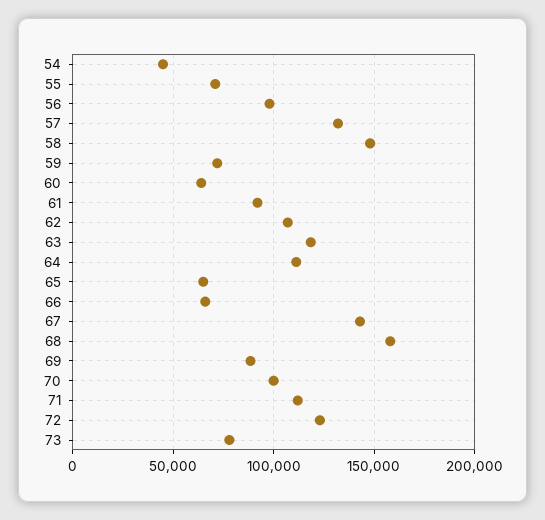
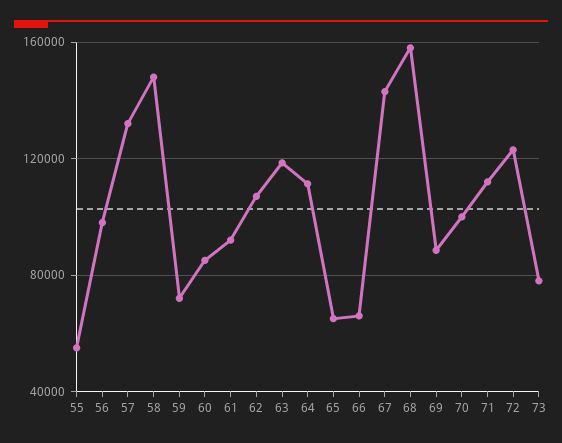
  {
-   "54": 45000,
-   "55": 70000,
+   "55": 55000,
    "56": 100000,
    "57": 130000,
    "58": 150000,
    "59": 70000,
-   "60": 65000,
+   "60": 85000,
    "61": 90000,
    "62": 105000,
    "63": 120000,
    "64": 110000,
    "65": 65000,
    "66": 65000,
    "67": 145000,
    "68": 160000,
    "69": 90000,
    "70": 100000,
    "71": 110000,
    "72": 125000,
    "73": 80000
  }

